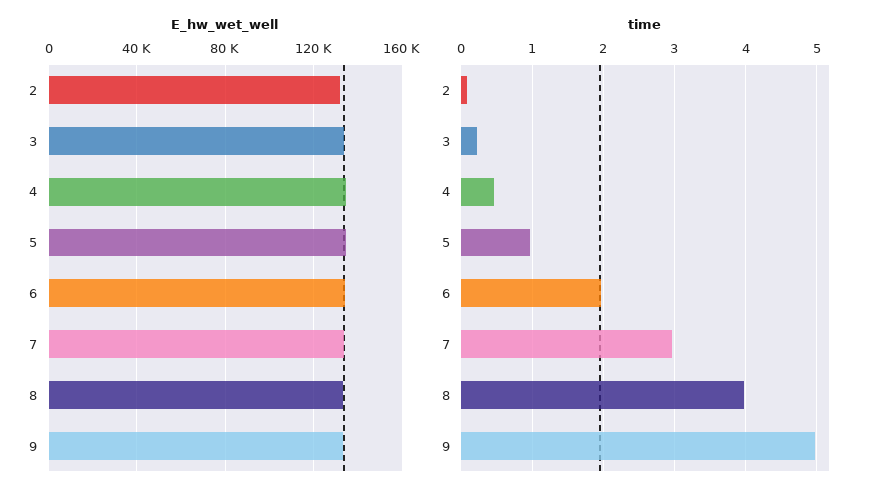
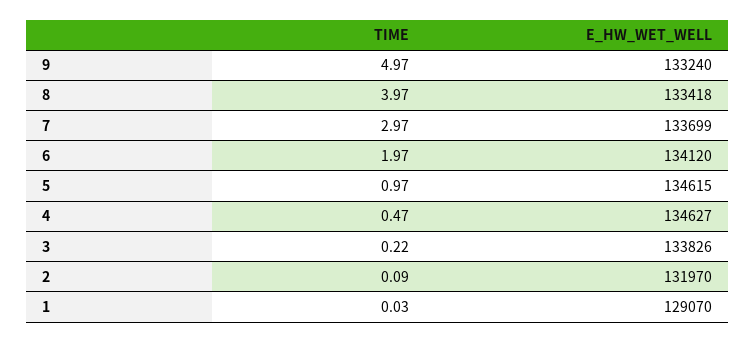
  {
    "E_hw_wet_well": {
      "2": 131970,
      "3": 133826,
      "4": 134627,
      "5": 134615,
      "6": 134120,
      "7": 133699,
      "8": 133418,
-     "9": 133240
+     "9": 133240,
+     "1": 129070
    },
    "time": {
      "2": 0.09,
      "3": 0.22,
      "4": 0.47,
      "5": 0.97,
      "6": 1.97,
      "7": 2.97,
      "8": 3.97,
-     "9": 4.97
+     "9": 4.97,
+     "1": 0.03
    }
  }

